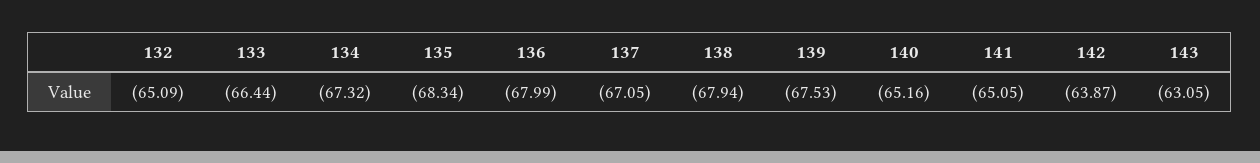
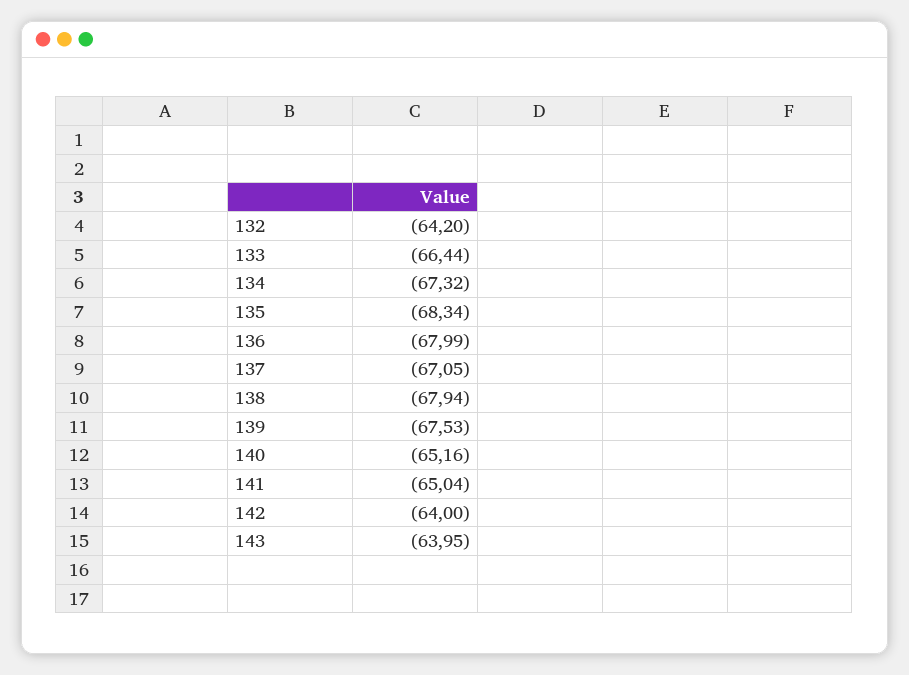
  {
-   "132": -65.09,
+   "132": -64.2,
    "133": -66.44,
    "134": -67.32,
    "135": -68.34,
    "136": -67.99,
    "137": -67.05,
    "138": -67.94,
    "139": -67.53,
    "140": -65.16,
-   "141": -65.05,
+   "141": -65.04,
-   "142": -63.87,
+   "142": -64,
-   "143": -63.05
+   "143": -63.95
  }

